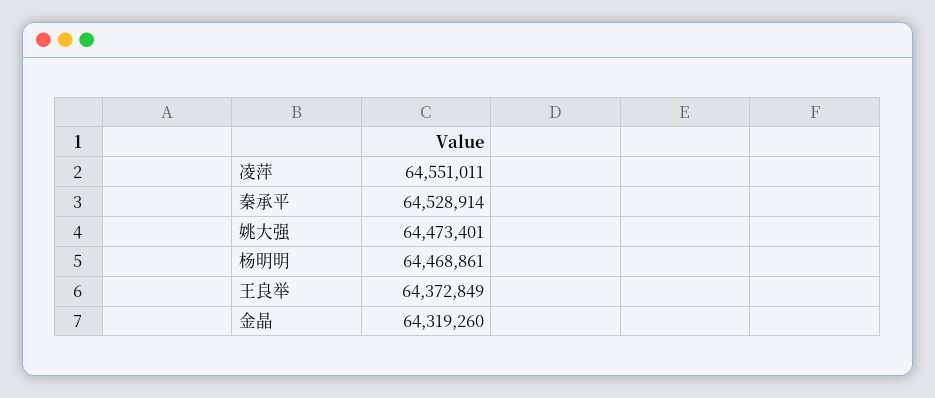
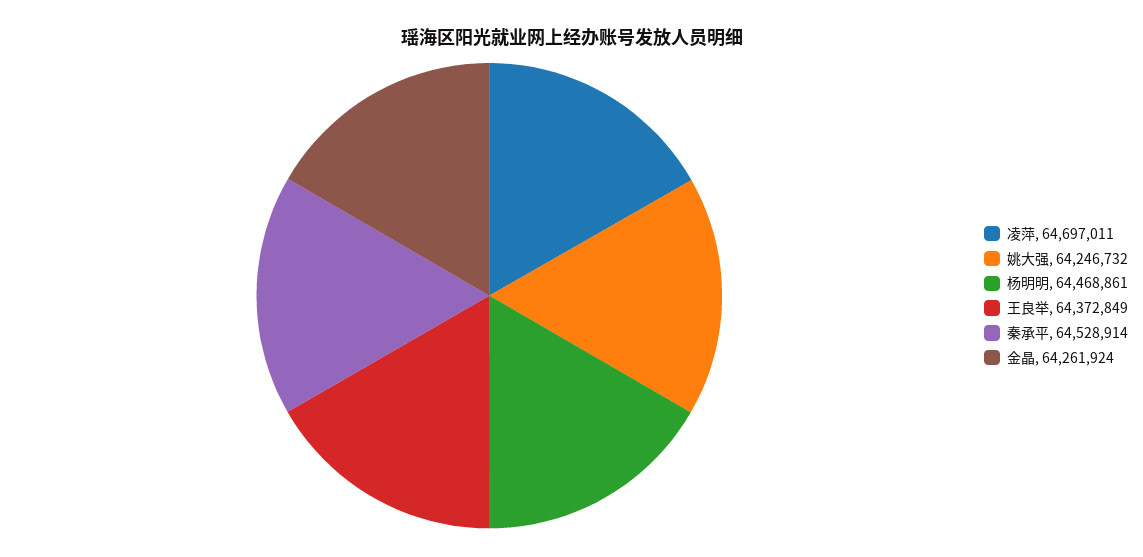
  {
-   "凌萍": 64551011,
+   "凌萍": 64697011,
    "秦承平": 64528914,
-   "姚大强": 64473401,
+   "姚大强": 64246732,
    "杨明明": 64468861,
    "王良举": 64372849,
-   "金晶": 64319260
+   "金晶": 64261924
  }

